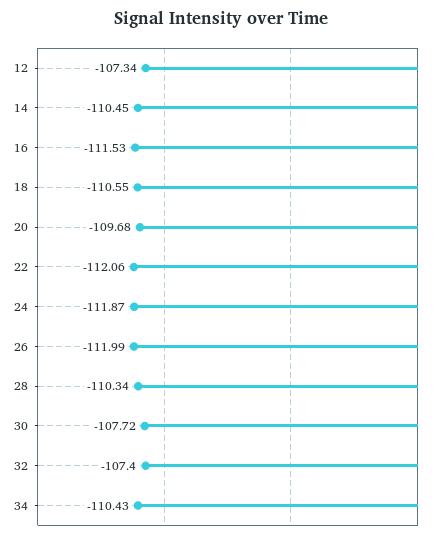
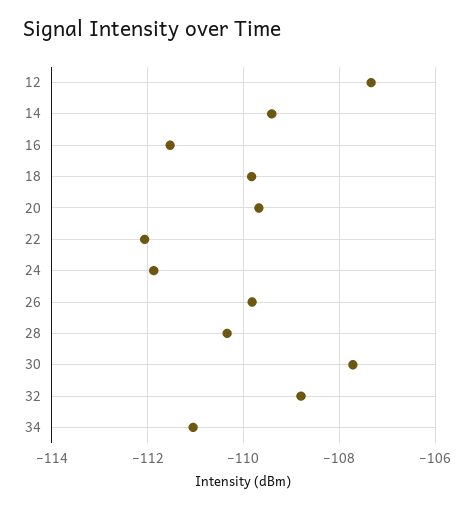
  {
    "12": -107.34,
-   "14": -110.45,
+   "14": -109.4,
    "16": -111.53,
-   "18": -110.55,
+   "18": -109.8,
    "20": -109.68,
    "22": -112.06,
    "24": -111.87,
-   "26": -111.99,
+   "26": -109.8,
    "28": -110.34,
    "30": -107.72,
-   "32": -107.4,
+   "32": -108.8,
-   "34": -110.43
+   "34": -111
  }

